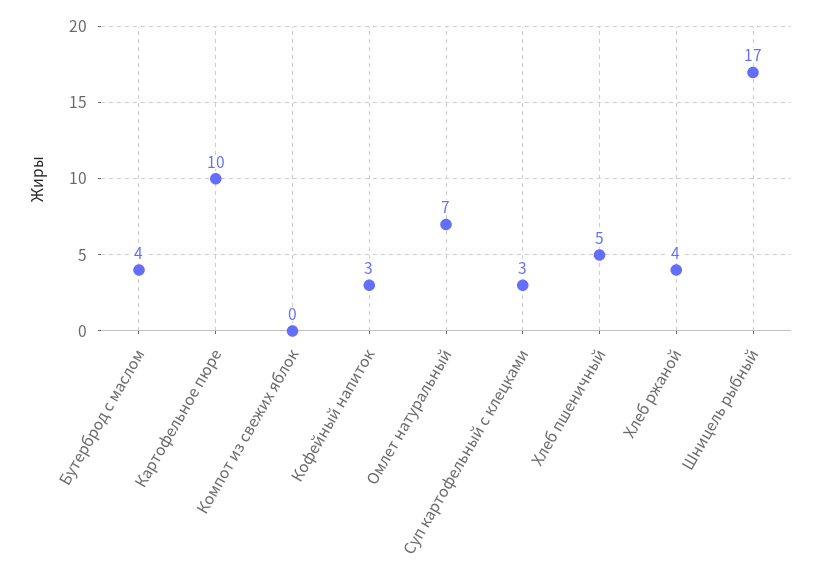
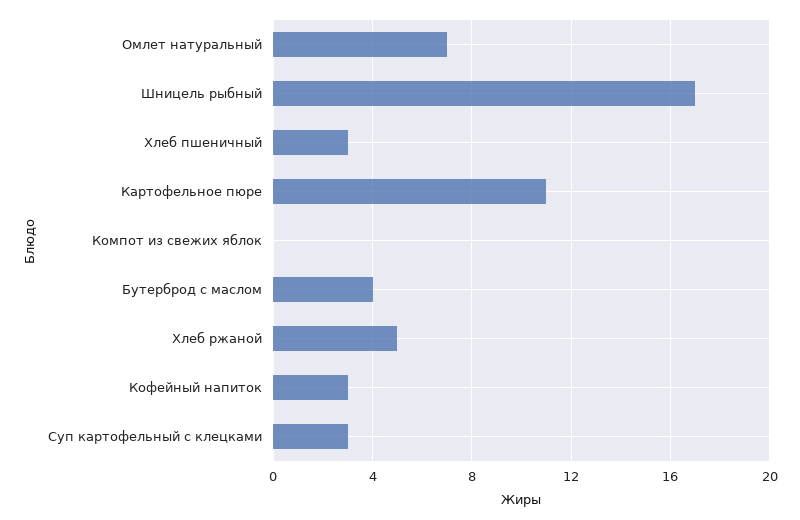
  {
    "Бутерброд с маслом": 4,
-   "Картофельное пюре": 10,
+   "Картофельное пюре": 11,
    "Компот из свежих яблок": 0,
    "Кофейный напиток": 3,
    "Омлет натуральный": 7,
    "Суп картофельный с клецками": 3,
-   "Хлеб пшеничный": 5,
+   "Хлеб пшеничный": 3,
-   "Хлеб ржаной": 4,
+   "Хлеб ржаной": 5,
    "Шницель рыбный": 17
  }

